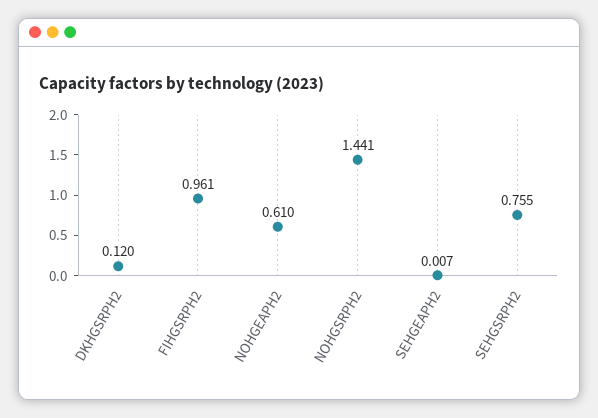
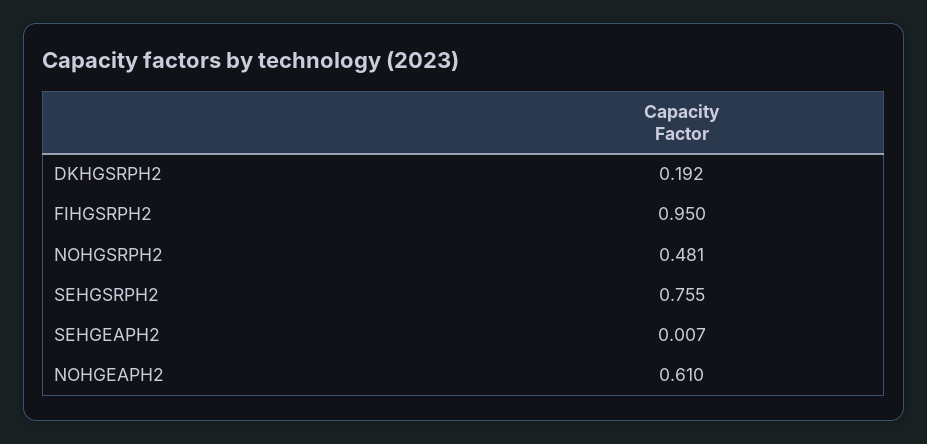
  {
-   "DKHGSRPH2": 0.12,
+   "DKHGSRPH2": 0.192,
-   "FIHGSRPH2": 0.961,
+   "FIHGSRPH2": 0.95,
    "NOHGEAPH2": 0.61,
-   "NOHGSRPH2": 1.441,
+   "NOHGSRPH2": 0.481,
    "SEHGEAPH2": 0.007,
    "SEHGSRPH2": 0.755
  }

